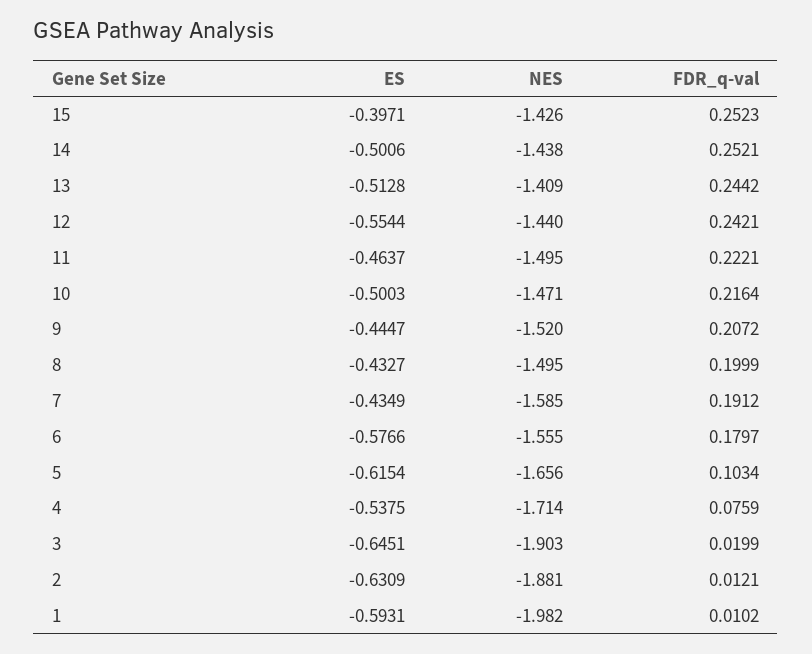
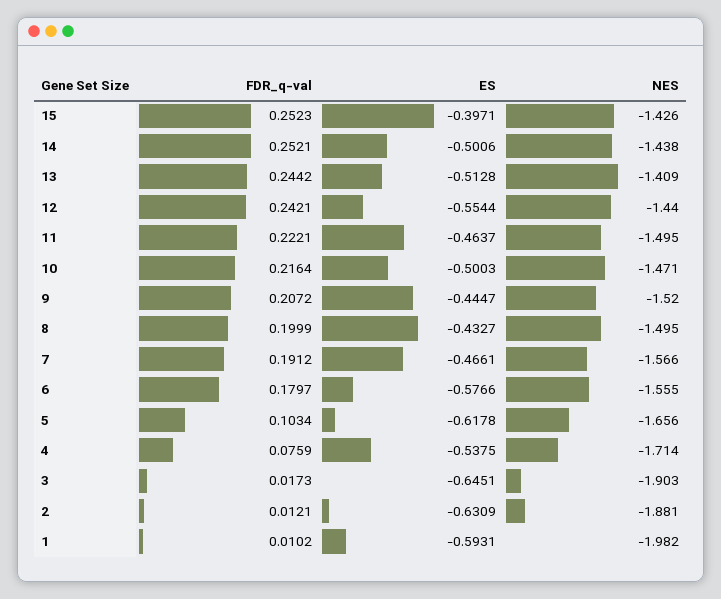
  {
    "ES": {
      "15": -0.3971,
      "14": -0.5006,
      "13": -0.5128,
      "12": -0.5544,
      "11": -0.4637,
      "10": -0.5003,
      "9": -0.4447,
      "8": -0.4327,
-     "7": -0.4349,
+     "7": -0.4661,
      "6": -0.5766,
-     "5": -0.6154,
+     "5": -0.6178,
      "4": -0.5375,
      "3": -0.6451,
      "2": -0.6309,
      "1": -0.5931
    },
    "NES": {
      "15": -1.426,
      "14": -1.438,
      "13": -1.409,
      "12": -1.44,
      "11": -1.495,
      "10": -1.471,
      "9": -1.52,
      "8": -1.495,
-     "7": -1.585,
+     "7": -1.566,
      "6": -1.555,
      "5": -1.656,
      "4": -1.714,
      "3": -1.903,
      "2": -1.881,
      "1": -1.982
    },
    "FDR_q-val": {
      "15": 0.2523,
      "14": 0.2521,
      "13": 0.2442,
      "12": 0.2421,
      "11": 0.2221,
      "10": 0.2164,
      "9": 0.2072,
      "8": 0.1999,
      "7": 0.1912,
      "6": 0.1797,
      "5": 0.1034,
      "4": 0.0759,
-     "3": 0.0199,
+     "3": 0.0173,
      "2": 0.0121,
      "1": 0.0102
    }
  }

